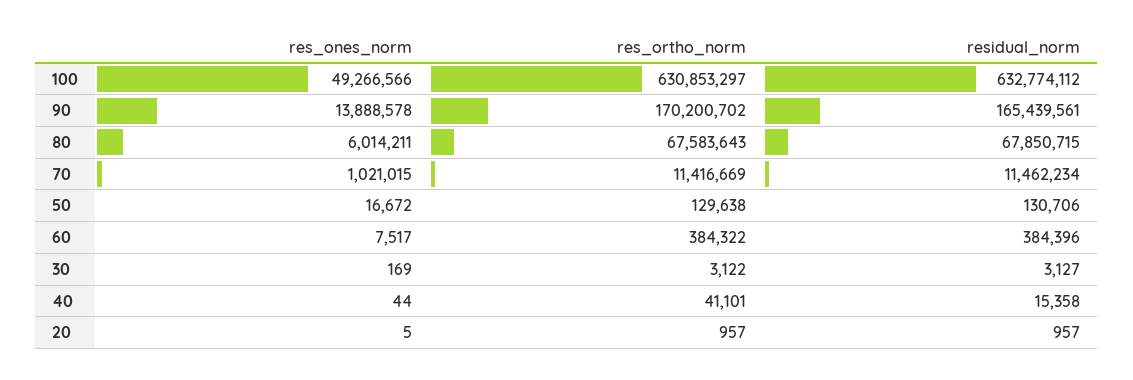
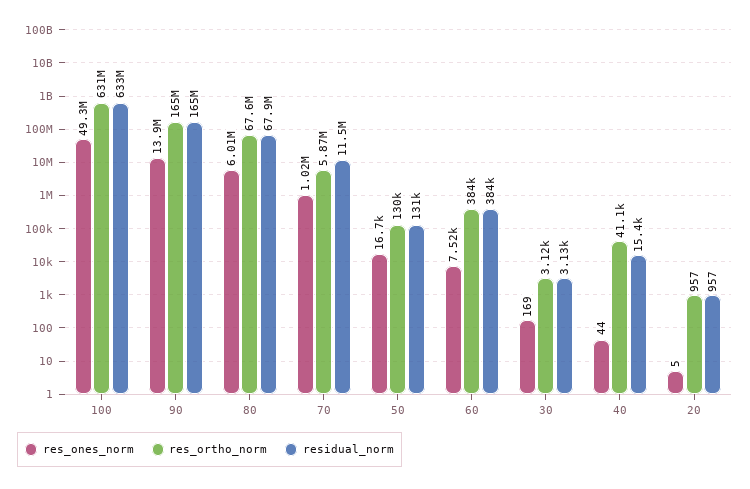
  {
    "res_ones_norm": {
      "100": 49266566,
      "90": 13888578,
      "80": 6014211,
      "70": 1021015,
      "50": 16672,
      "60": 7517,
      "30": 169,
      "40": 44,
      "20": 5
    },
    "res_ortho_norm": {
      "100": 630853297,
-     "90": 170200702,
+     "90": 165000000,
      "80": 67583643,
-     "70": 11416669,
+     "70": 5870000,
      "50": 129638,
      "60": 384322,
      "30": 3122,
      "40": 41101,
      "20": 957
    },
    "residual_norm": {
      "100": 632774112,
      "90": 165439561,
      "80": 67850715,
      "70": 11462234,
      "50": 130706,
      "60": 384396,
      "30": 3127,
      "40": 15358,
      "20": 957
    }
  }

